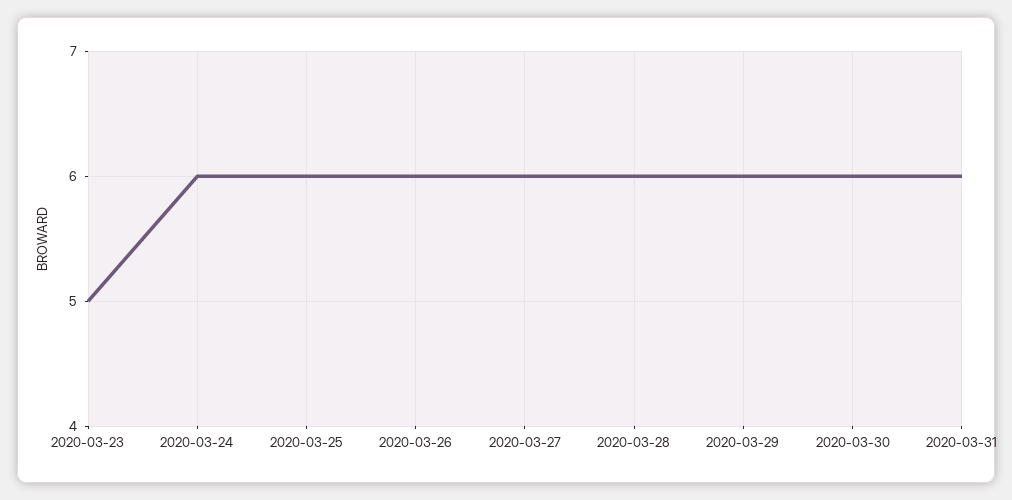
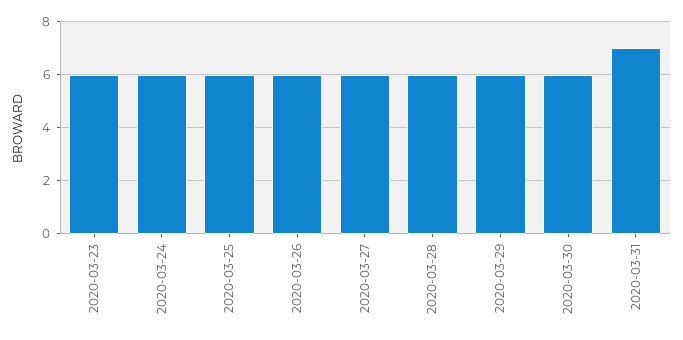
  {
-   "2020-03-23": 5,
+   "2020-03-23": 6,
    "2020-03-24": 6,
    "2020-03-25": 6,
    "2020-03-26": 6,
    "2020-03-27": 6,
    "2020-03-28": 6,
    "2020-03-29": 6,
    "2020-03-30": 6,
-   "2020-03-31": 6
+   "2020-03-31": 7
  }

